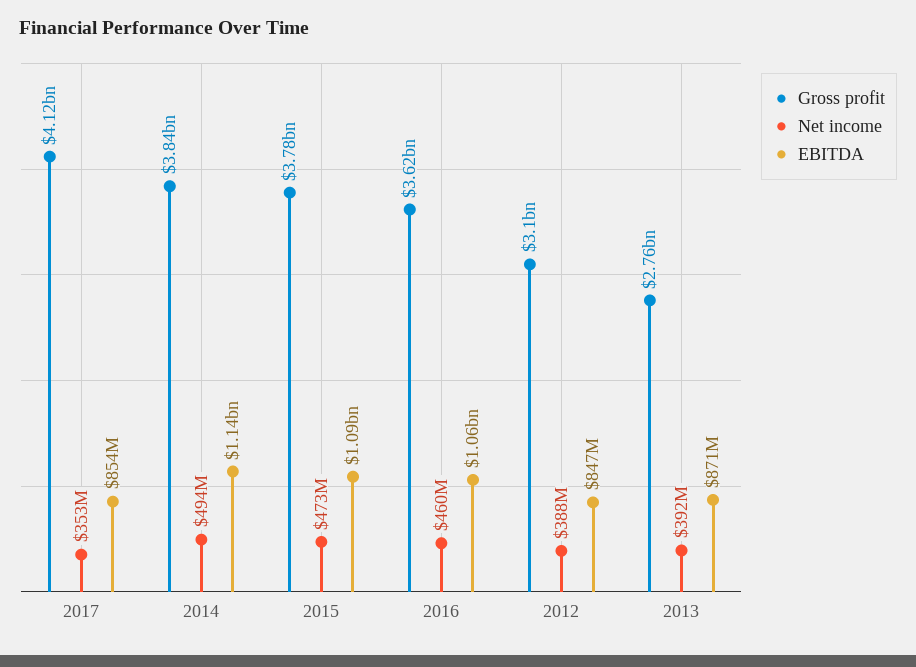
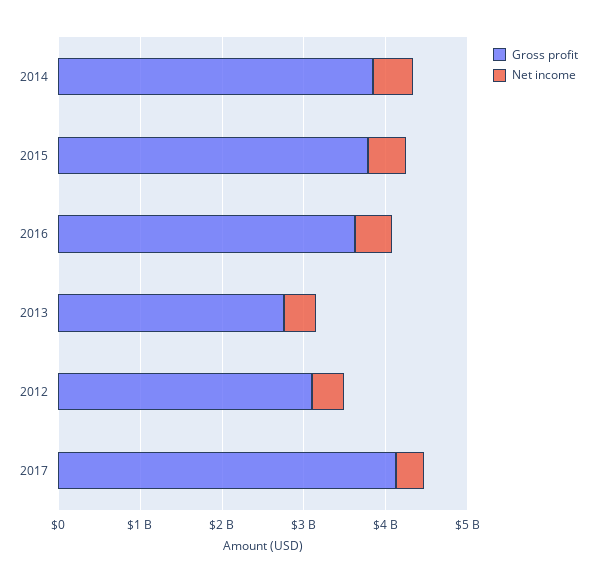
  {
    "Gross profit": {
      "2017": 4120000000,
      "2014": 3840000000,
      "2015": 3780000000,
      "2016": 3620000000,
      "2012": 3100000000,
      "2013": 2760000000
    },
    "Net income": {
      "2017": 353000000,
      "2014": 494000000,
      "2015": 473000000,
      "2016": 460000000,
      "2012": 388000000,
      "2013": 392000000
-   },
+   }
-   "EBITDA": {
-     "2017": 854000000,
-     "2014": 1140000000,
-     "2015": 1090000000,
-     "2016": 1060000000,
-     "2012": 847000000,
-     "2013": 871000000
-   }
  }

